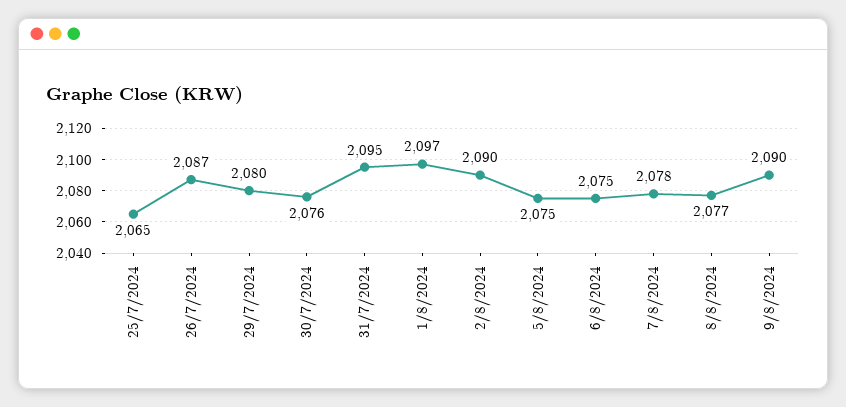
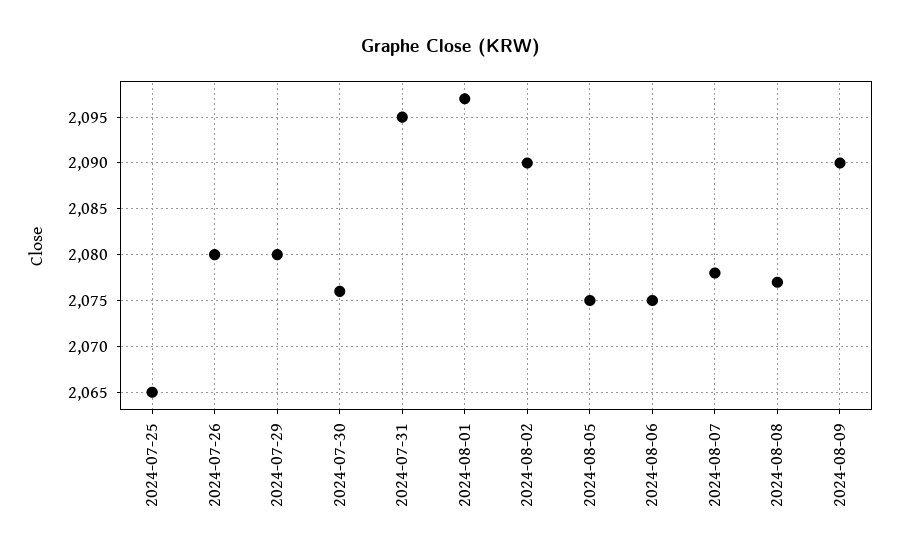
  {
    "25/7/2024": 2065,
-   "26/7/2024": 2087,
+   "26/7/2024": 2080,
    "29/7/2024": 2080,
    "30/7/2024": 2076,
    "31/7/2024": 2095,
    "1/8/2024": 2097,
    "2/8/2024": 2090,
    "5/8/2024": 2075,
    "6/8/2024": 2075,
    "7/8/2024": 2078,
    "8/8/2024": 2077,
    "9/8/2024": 2090
  }

